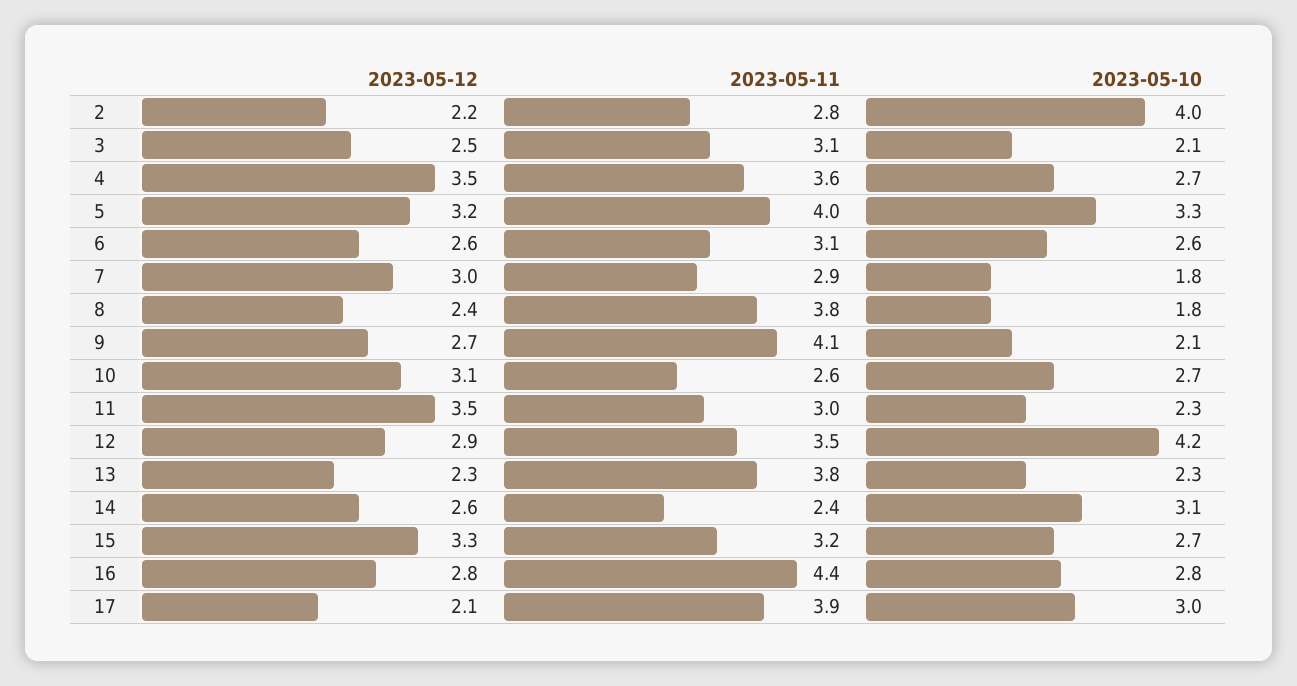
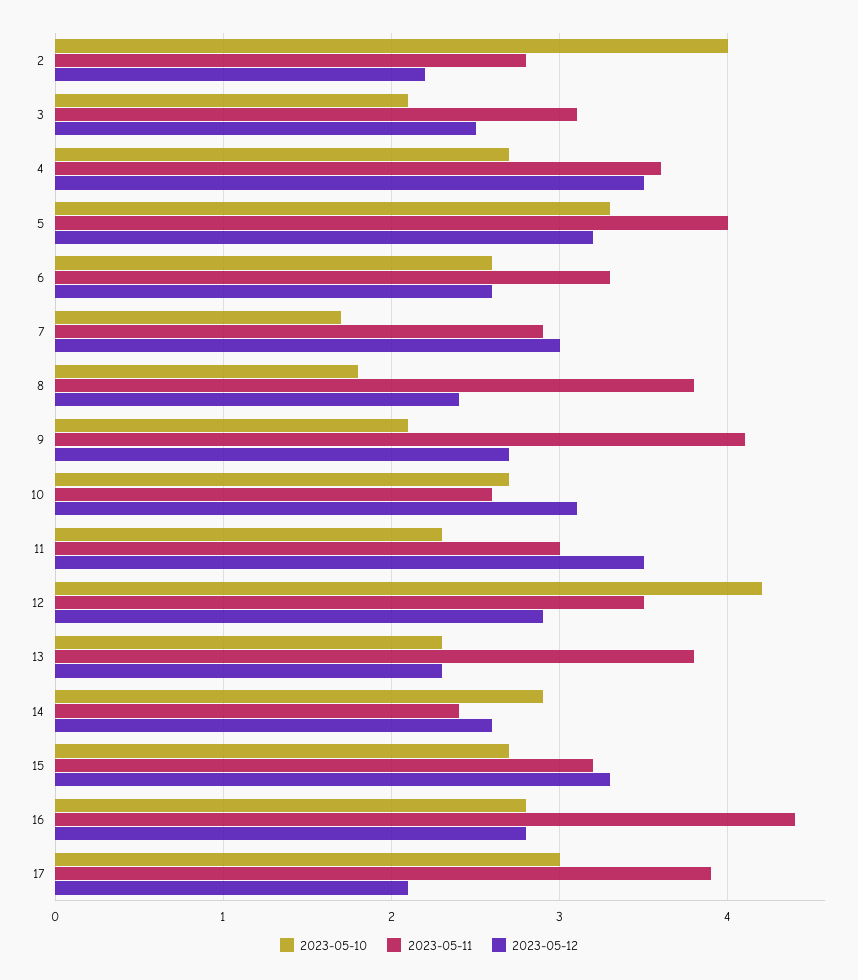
  {
    "2023-05-12": {
      "2": 2.2,
      "3": 2.5,
      "4": 3.5,
      "5": 3.2,
      "6": 2.6,
      "7": 3,
      "8": 2.4,
      "9": 2.7,
      "10": 3.1,
      "11": 3.5,
      "12": 2.9,
      "13": 2.3,
      "14": 2.6,
      "15": 3.3,
      "16": 2.8,
      "17": 2.1
    },
    "2023-05-11": {
      "2": 2.8,
      "3": 3.1,
      "4": 3.6,
      "5": 4,
-     "6": 3.1,
+     "6": 3.3,
      "7": 2.9,
      "8": 3.8,
      "9": 4.1,
      "10": 2.6,
      "11": 3,
      "12": 3.5,
      "13": 3.8,
      "14": 2.4,
      "15": 3.2,
      "16": 4.4,
      "17": 3.9
    },
    "2023-05-10": {
      "2": 4,
      "3": 2.1,
      "4": 2.7,
      "5": 3.3,
      "6": 2.6,
-     "7": 1.8,
+     "7": 1.7,
      "8": 1.8,
      "9": 2.1,
      "10": 2.7,
      "11": 2.3,
      "12": 4.2,
      "13": 2.3,
-     "14": 3.1,
+     "14": 2.9,
      "15": 2.7,
      "16": 2.8,
      "17": 3
    }
  }

